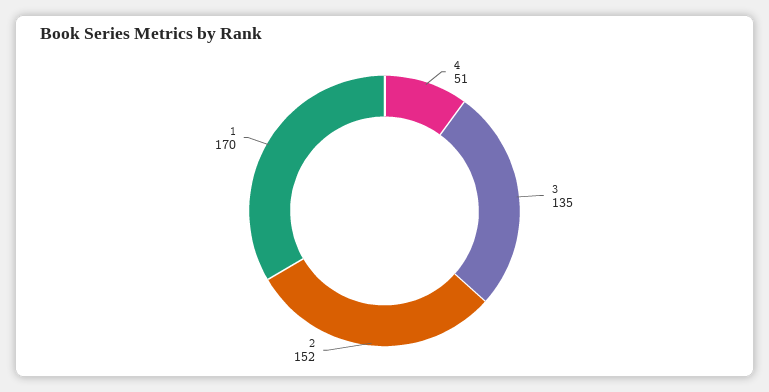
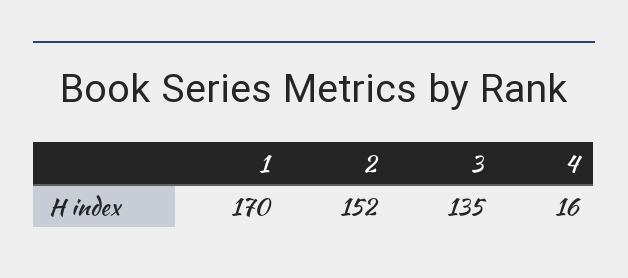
  {
-   "4": 51,
+   "4": 16,
    "3": 135,
    "2": 152,
    "1": 170
  }

